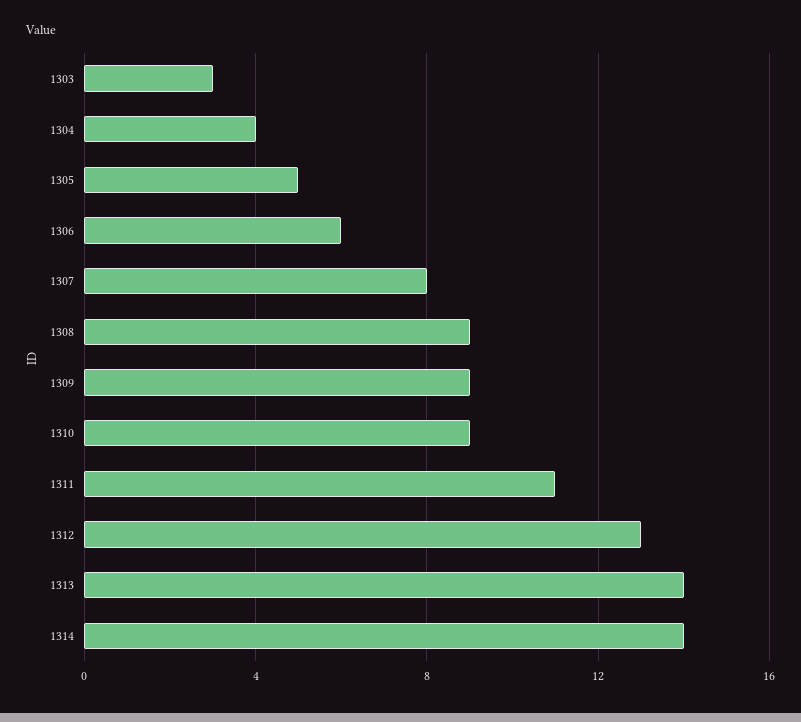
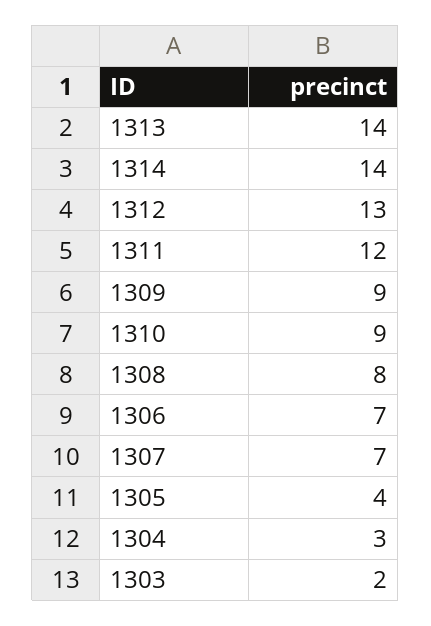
  {
-   "1303": 3,
+   "1303": 2,
-   "1304": 4,
+   "1304": 3,
-   "1305": 5,
+   "1305": 4,
-   "1306": 6,
+   "1306": 7,
-   "1307": 8,
+   "1307": 7,
-   "1308": 9,
+   "1308": 8,
    "1309": 9,
    "1310": 9,
-   "1311": 11,
+   "1311": 12,
    "1312": 13,
    "1313": 14,
    "1314": 14
  }

